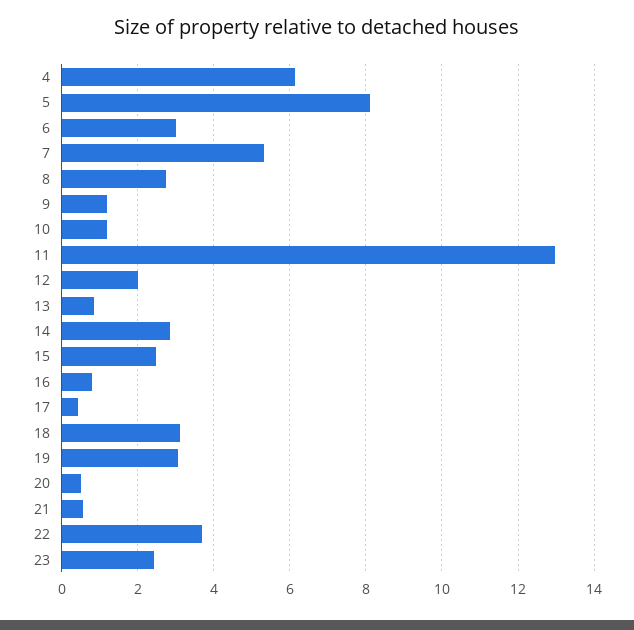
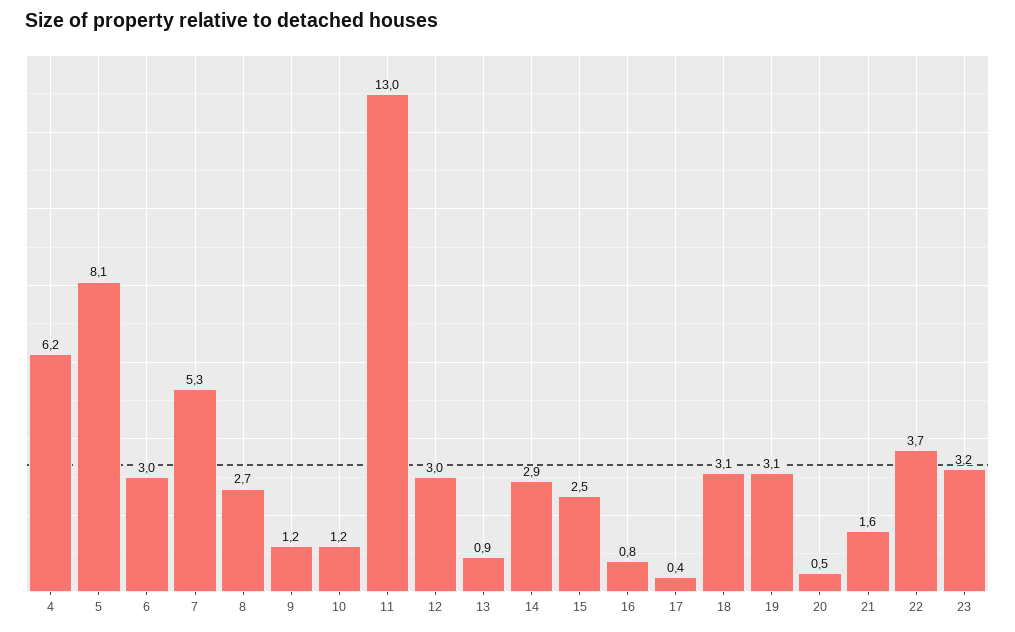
  {
    "4": 6.2,
    "5": 8.1,
    "6": 3,
    "7": 5.3,
    "8": 2.7,
    "9": 1.2,
    "10": 1.2,
    "11": 13,
-   "12": 2,
+   "12": 3,
    "13": 0.9,
    "14": 2.9,
    "15": 2.5,
    "16": 0.8,
    "17": 0.4,
    "18": 3.1,
    "19": 3.1,
    "20": 0.5,
-   "21": 0.6,
+   "21": 1.6,
    "22": 3.7,
-   "23": 2.4
+   "23": 3.2
  }

